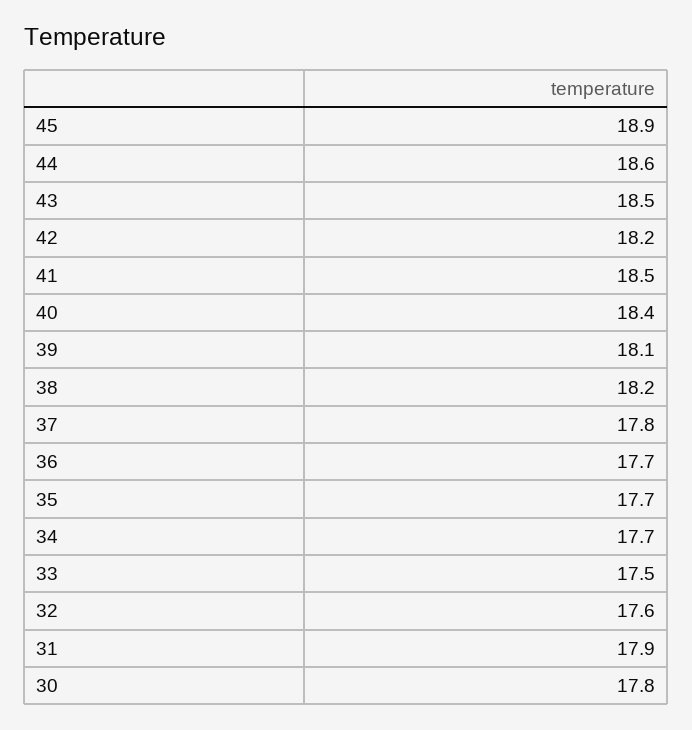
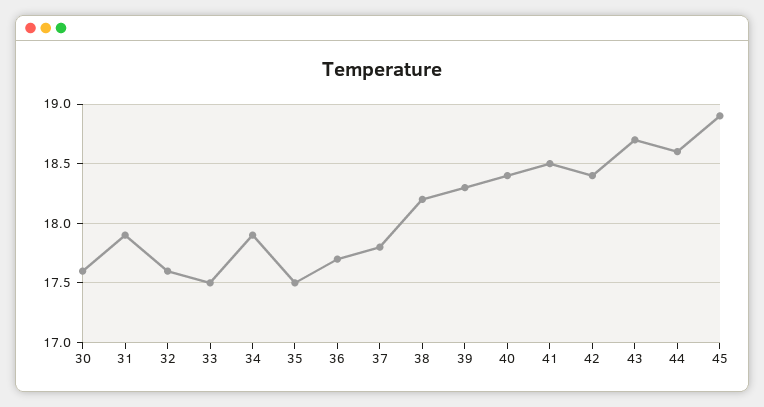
  {
    "45": 18.9,
    "44": 18.6,
-   "43": 18.5,
+   "43": 18.7,
-   "42": 18.2,
+   "42": 18.4,
    "41": 18.5,
    "40": 18.4,
-   "39": 18.1,
+   "39": 18.3,
    "38": 18.2,
    "37": 17.8,
    "36": 17.7,
-   "35": 17.7,
+   "35": 17.5,
-   "34": 17.7,
+   "34": 17.9,
    "33": 17.5,
    "32": 17.6,
    "31": 17.9,
-   "30": 17.8
+   "30": 17.6
  }

